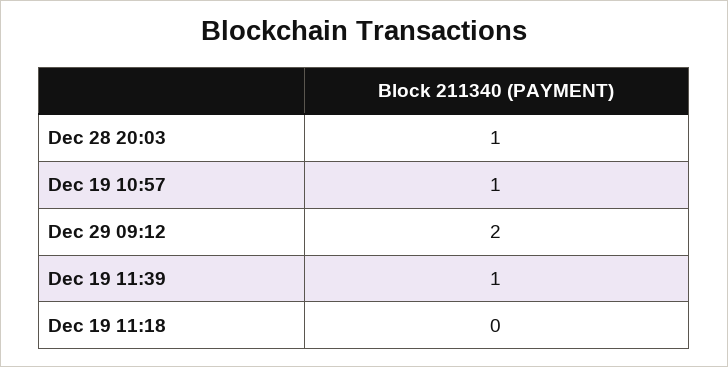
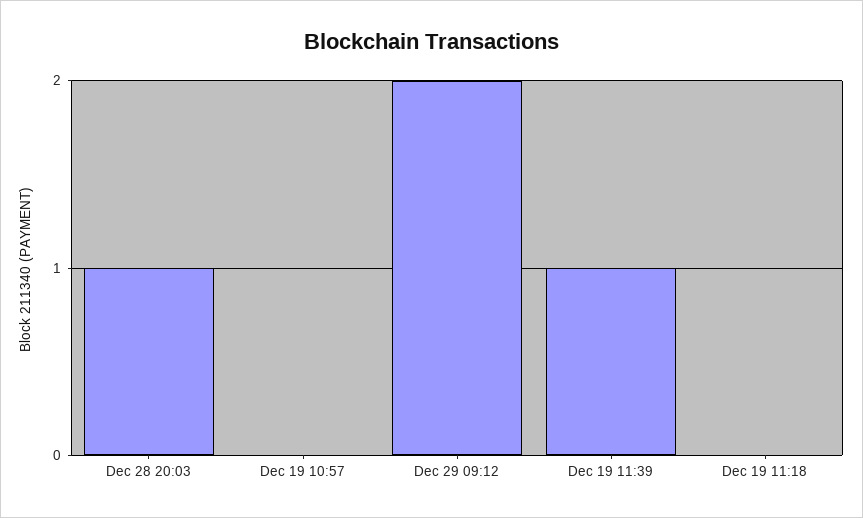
  {
    "Dec 28 20:03": 1,
-   "Dec 19 10:57": 1,
+   "Dec 19 10:57": 0,
    "Dec 29 09:12": 2,
    "Dec 19 11:39": 1,
    "Dec 19 11:18": 0
  }

